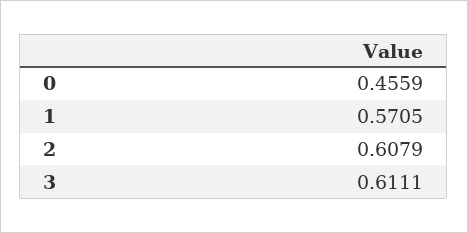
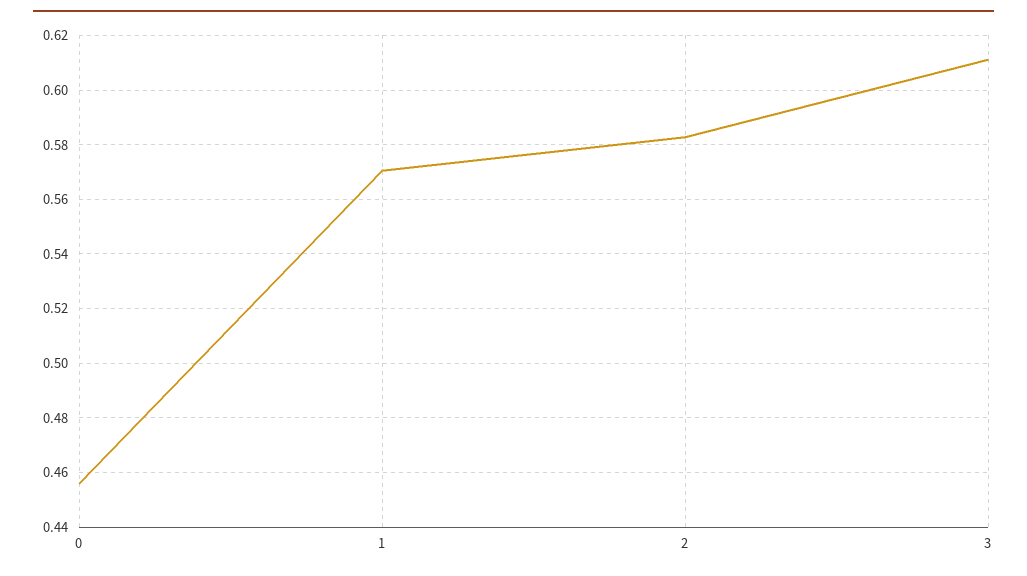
  {
    "0": 0.4559,
    "1": 0.5705,
-   "2": 0.6079,
+   "2": 0.5825,
    "3": 0.6111
  }

